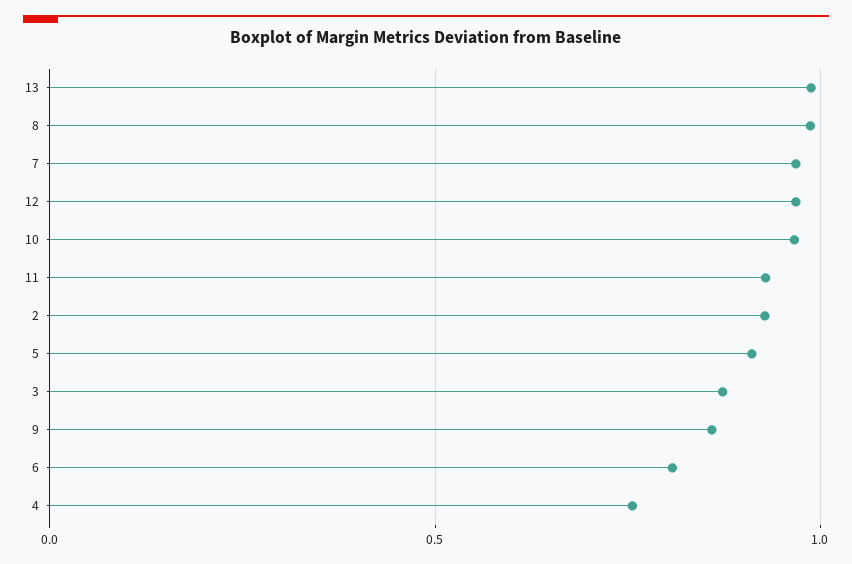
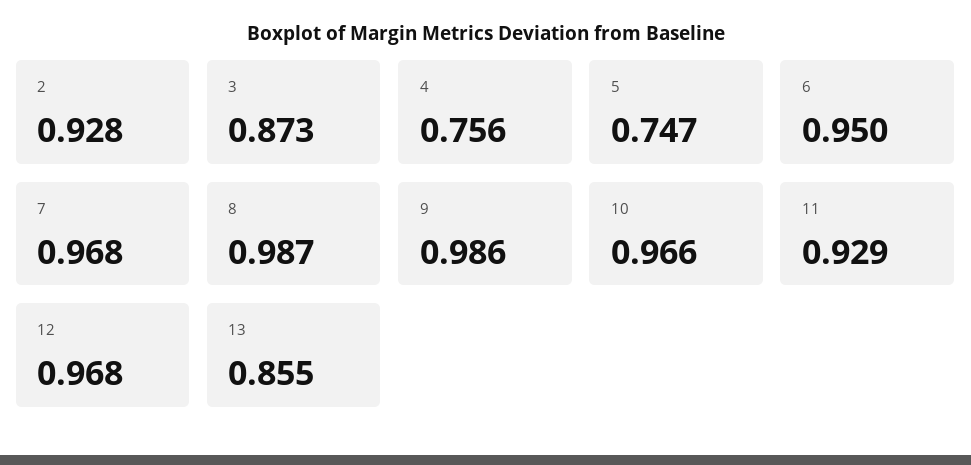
  {
-   "13": 1,
+   "13": 0.855,
    "8": 0.987,
    "7": 0.968,
    "12": 0.968,
    "10": 0.966,
    "11": 0.929,
    "2": 0.928,
-   "5": 0.9,
+   "5": 0.747,
    "3": 0.873,
-   "9": 0.85,
+   "9": 0.986,
-   "6": 0.8,
+   "6": 0.95,
    "4": 0.756
  }

